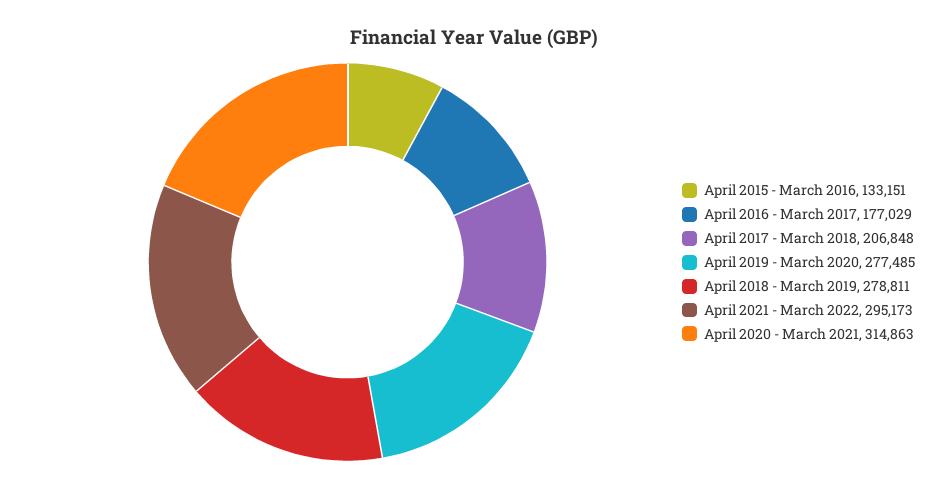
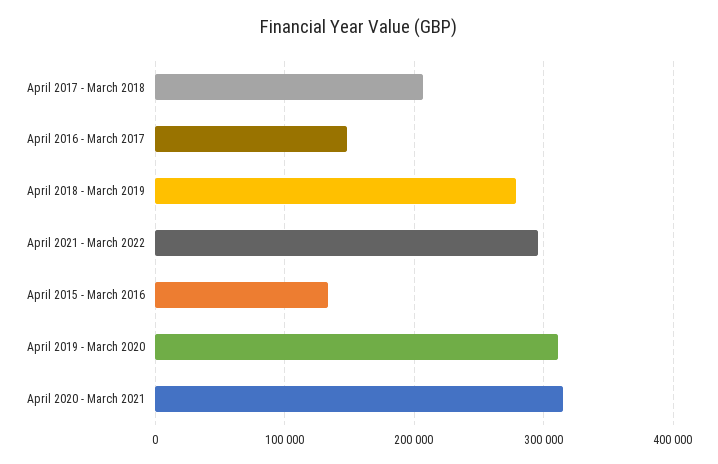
  {
    "April 2015 - March 2016": 133151,
-   "April 2016 - March 2017": 177029,
+   "April 2016 - March 2017": 150000,
    "April 2017 - March 2018": 206848,
-   "April 2019 - March 2020": 277485,
+   "April 2019 - March 2020": 310000,
    "April 2018 - March 2019": 278811,
    "April 2021 - March 2022": 295173,
    "April 2020 - March 2021": 314863
  }

